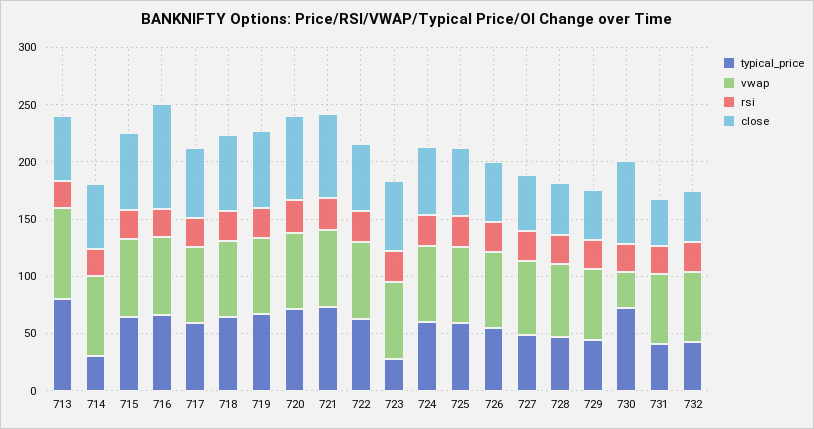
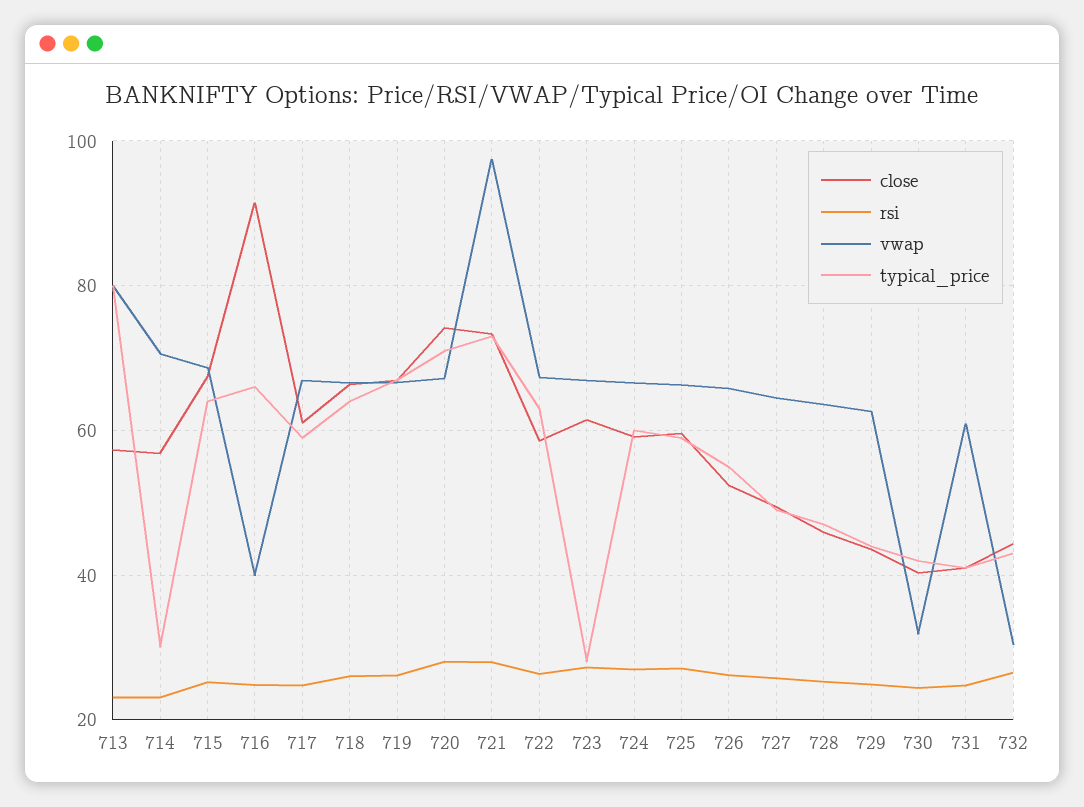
  {
    "typical_price": {
      "713": 80,
      "714": 30,
      "715": 64,
      "716": 66,
      "717": 60,
      "718": 64,
      "719": 68,
      "720": 72,
      "721": 74,
      "722": 64,
      "723": 28,
      "724": 60,
      "725": 60,
      "726": 56,
      "727": 50,
      "728": 48,
      "729": 44,
-     "730": 70,
+     "730": 42,
      "731": 42,
      "732": 44
    },
    "vwap": {
      "713": 80,
      "714": 70,
      "715": 68,
-     "716": 70,
+     "716": 40,
      "717": 66,
      "718": 66,
      "719": 66,
      "720": 68,
-     "721": 70,
+     "721": 98,
      "722": 68,
      "723": 66,
      "724": 66,
      "725": 66,
      "726": 66,
      "727": 64,
      "728": 64,
      "729": 62,
      "730": 32,
      "731": 60,
-     "732": 60
+     "732": 30
    },
    "rsi": {
      "713": 24,
      "714": 24,
      "715": 26,
      "716": 24,
      "717": 24,
      "718": 26,
      "719": 26,
      "720": 28,
      "721": 28,
      "722": 26,
      "723": 28,
      "724": 26,
      "725": 28,
      "726": 26,
      "727": 26,
      "728": 26,
      "729": 24,
      "730": 24,
      "731": 24,
      "732": 26
    },
    "close": {
      "713": 58,
      "714": 56,
      "715": 68,
      "716": 92,
      "717": 62,
      "718": 66,
      "719": 66,
      "720": 74,
      "721": 74,
      "722": 58,
      "723": 62,
      "724": 60,
      "725": 60,
      "726": 52,
      "727": 50,
      "728": 46,
      "729": 44,
-     "730": 70,
+     "730": 40,
      "731": 42,
      "732": 44
    }
  }

